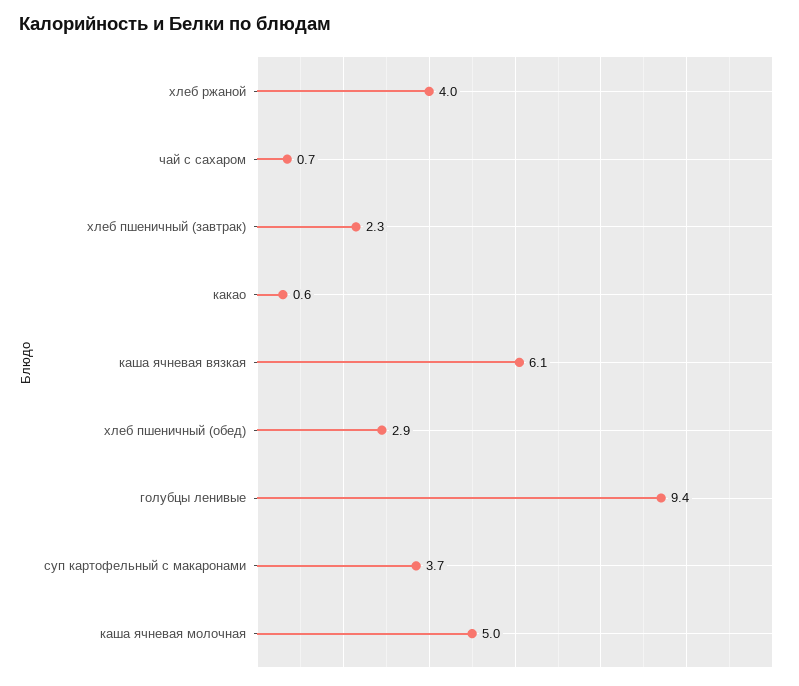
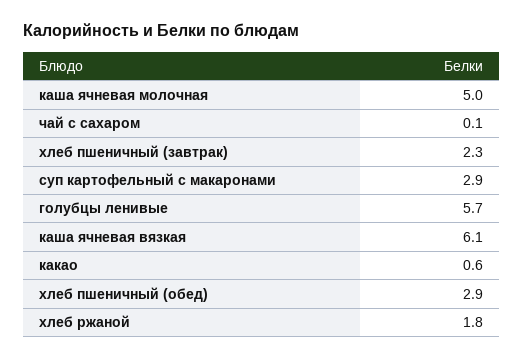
  {
-   "хлеб ржаной": 4,
+   "хлеб ржаной": 1.8,
-   "чай с сахаром": 0.7,
+   "чай с сахаром": 0.1,
    "хлеб пшеничный (завтрак)": 2.3,
    "какао": 0.6,
    "каша ячневая вязкая": 6.1,
    "хлеб пшеничный (обед)": 2.9,
-   "голубцы ленивые": 9.4,
+   "голубцы ленивые": 5.7,
-   "суп картофельный с макаронами": 3.7,
+   "суп картофельный с макаронами": 2.9,
    "каша ячневая молочная": 5
  }

